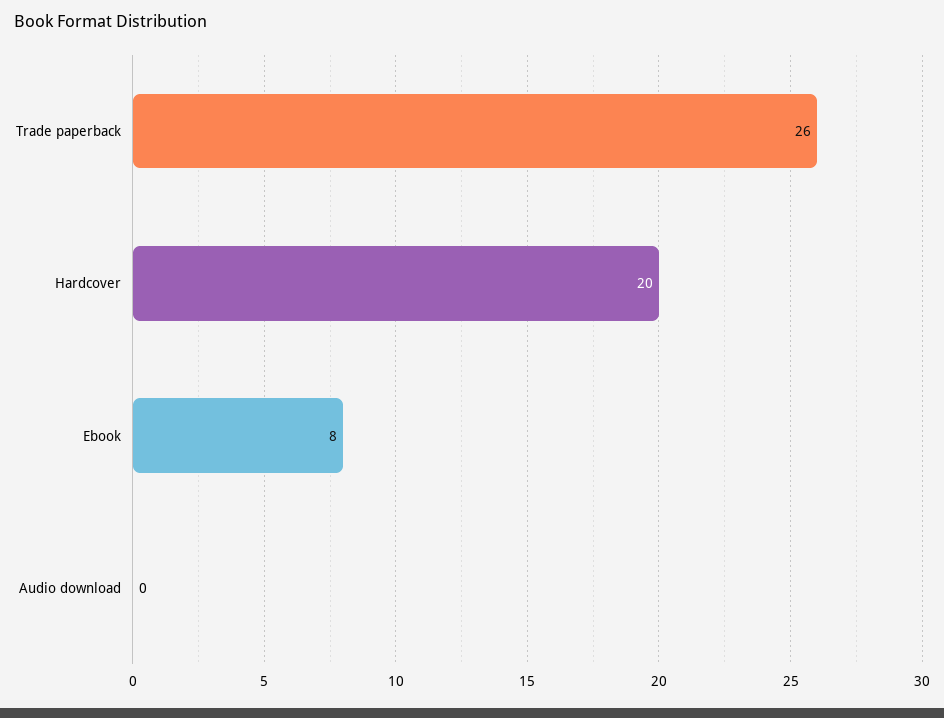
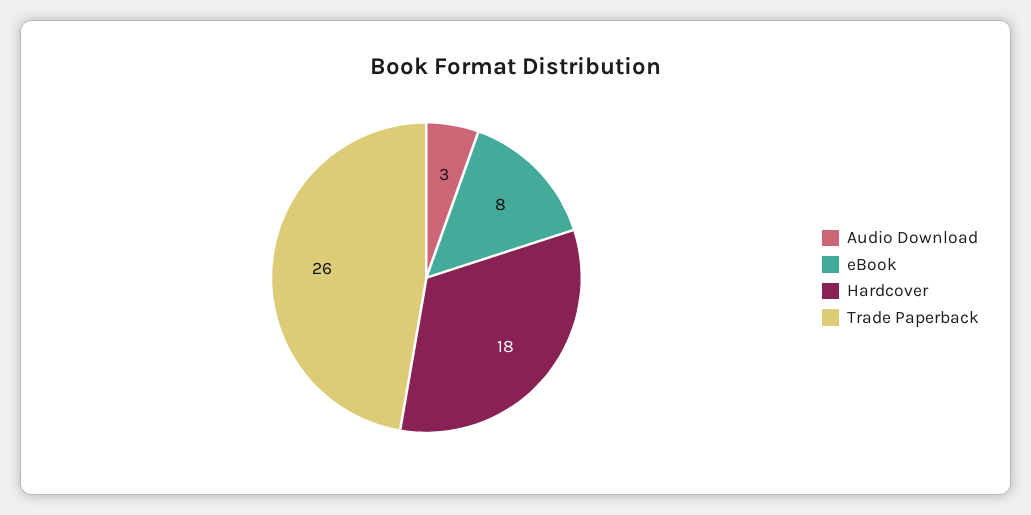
  {
    "Trade paperback": 26,
-   "Hardcover": 20,
+   "Hardcover": 18,
    "Ebook": 8,
-   "Audio download": 0
+   "Audio download": 3
  }

